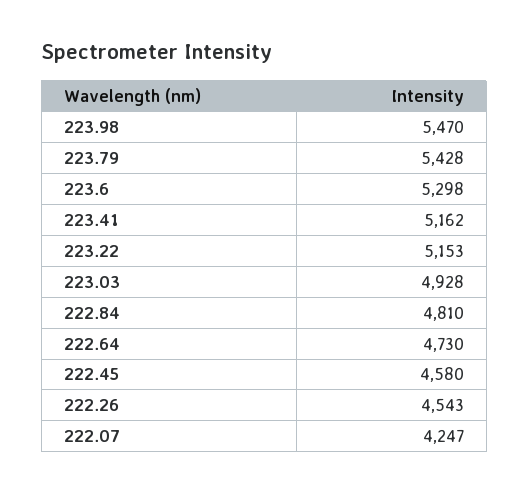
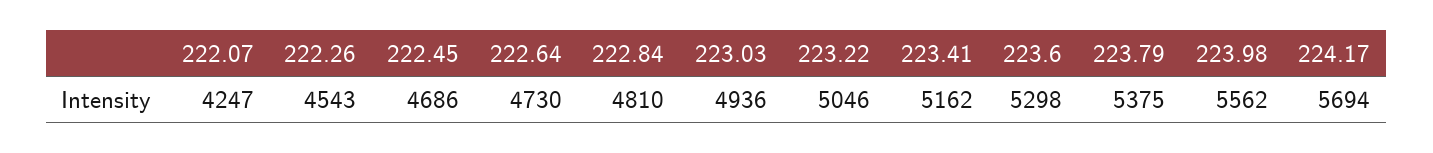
  {
-   "223.98": 5470,
+   "223.98": 5562,
-   "223.79": 5428,
+   "223.79": 5375,
    "223.6": 5298,
    "223.41": 5162,
-   "223.22": 5153,
+   "223.22": 5046,
-   "223.03": 4928,
+   "223.03": 4936,
    "222.84": 4810,
    "222.64": 4730,
-   "222.45": 4580,
+   "222.45": 4686,
    "222.26": 4543,
-   "222.07": 4247
+   "222.07": 4247,
+   "224.17": 5694
  }

